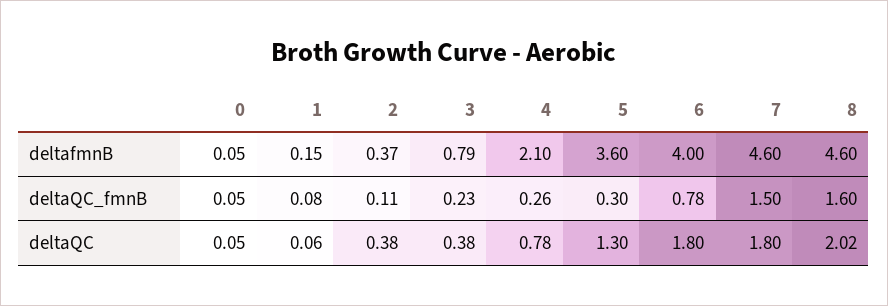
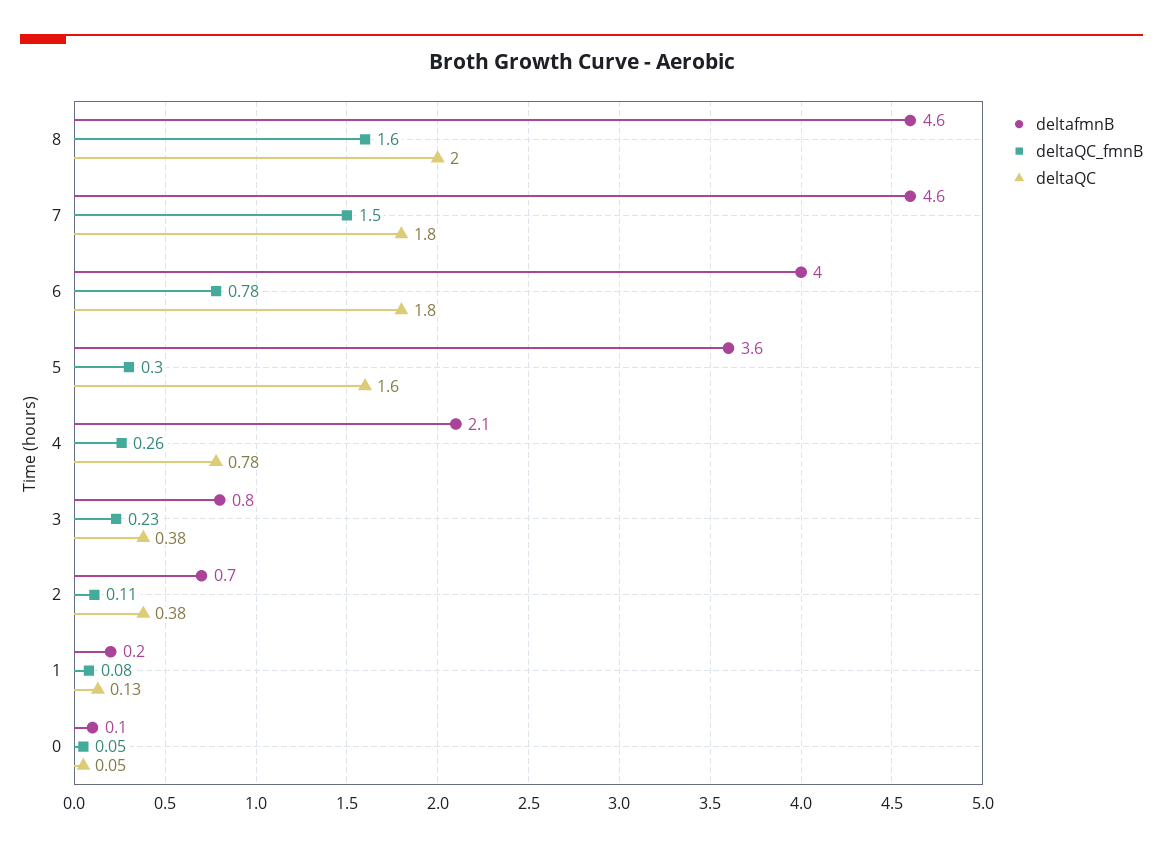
  {
    "deltafmnB": {
      "0": 0.05,
      "1": 0.15,
-     "2": 0.37,
+     "2": 0.7,
      "3": 0.79,
      "4": 2.1,
      "5": 3.6,
      "6": 4,
      "7": 4.6,
      "8": 4.6
    },
    "deltaQC_fmnB": {
      "0": 0.05,
      "1": 0.08,
      "2": 0.11,
      "3": 0.23,
      "4": 0.26,
      "5": 0.3,
      "6": 0.78,
      "7": 1.5,
      "8": 1.6
    },
    "deltaQC": {
      "0": 0.05,
-     "1": 0.06,
+     "1": 0.13,
      "2": 0.38,
      "3": 0.38,
      "4": 0.78,
-     "5": 1.3,
+     "5": 1.6,
      "6": 1.8,
      "7": 1.8,
-     "8": 2.02
+     "8": 2
    }
  }

